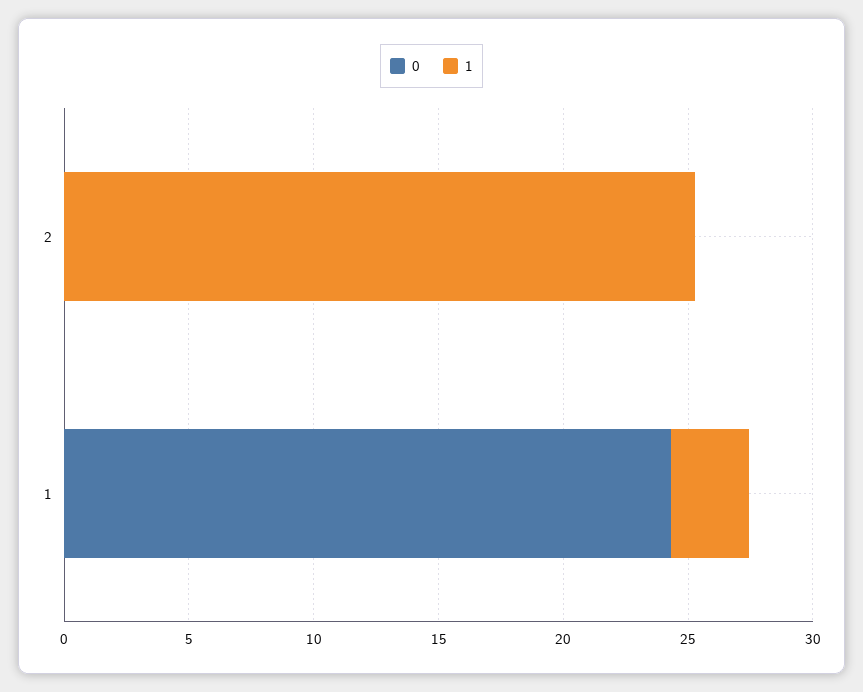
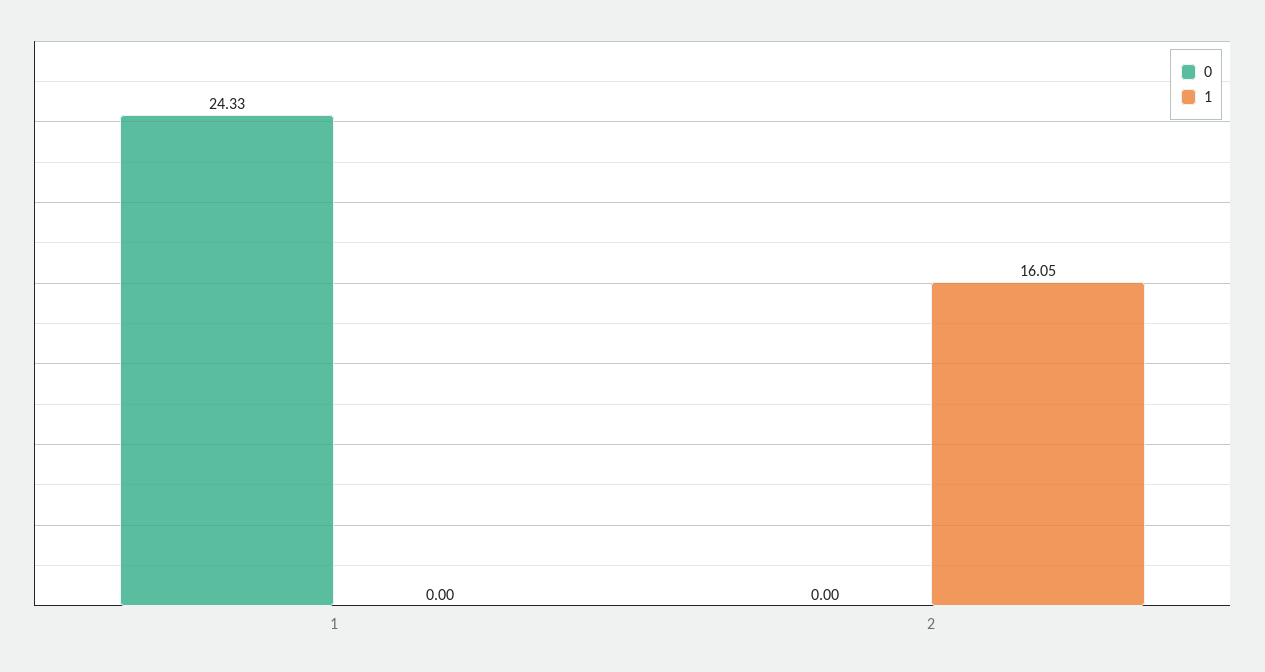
  {
    "0": {
      "2": 0,
      "1": 24.33
    },
    "1": {
-     "2": 25,
+     "2": 16.05,
-     "1": 3
+     "1": 0
    }
  }

